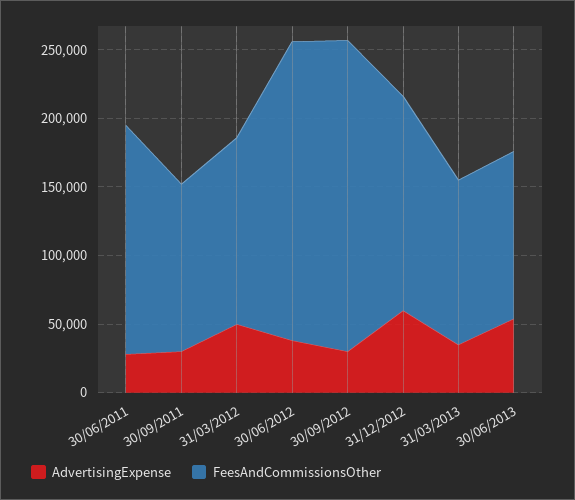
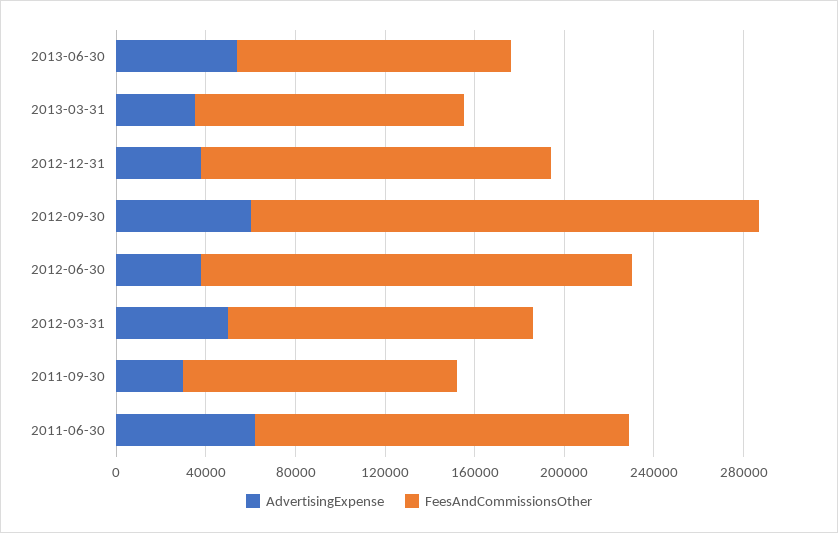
  {
    "AdvertisingExpense": {
-     "30/06/2011": 30000,
+     "30/06/2011": 60000,
      "30/09/2011": 30000,
      "31/03/2012": 50000,
      "30/06/2012": 40000,
-     "30/09/2012": 30000,
+     "30/09/2012": 60000,
-     "31/12/2012": 60000,
+     "31/12/2012": 40000,
      "31/03/2013": 40000,
      "30/06/2013": 50000
    },
    "FeesAndCommissionsOther": {
      "30/06/2011": 170000,
      "30/09/2011": 120000,
      "31/03/2012": 140000,
-     "30/06/2012": 220000,
+     "30/06/2012": 190000,
      "30/09/2012": 230000,
      "31/12/2012": 160000,
      "31/03/2013": 120000,
      "30/06/2013": 120000
    }
  }

